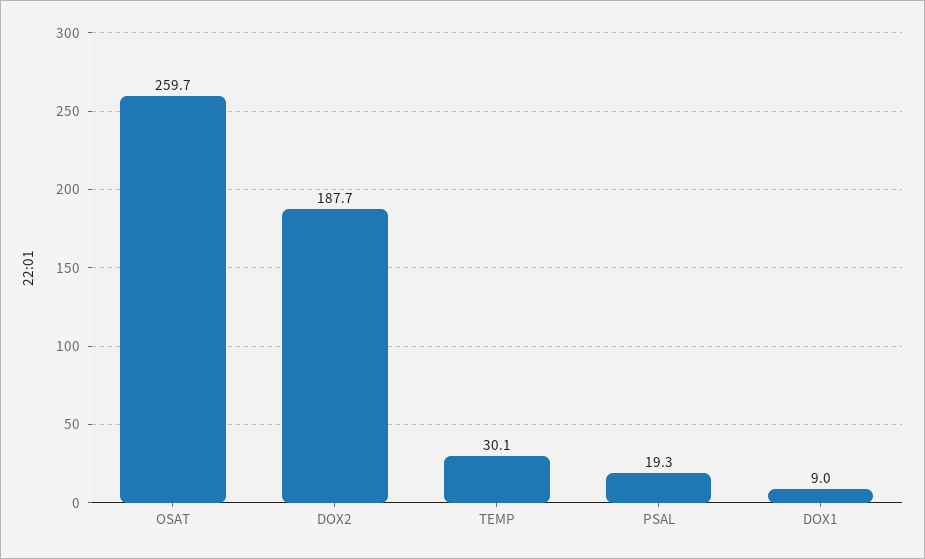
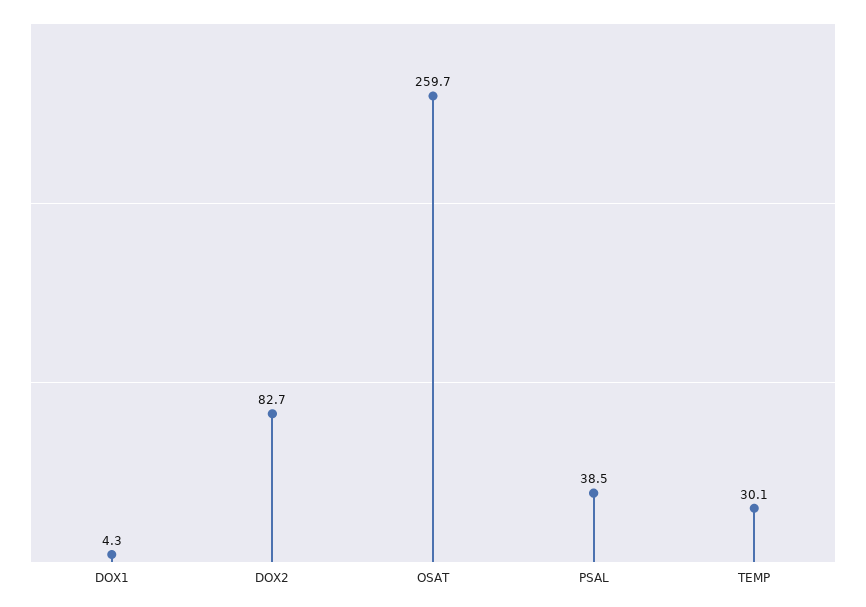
  {
    "OSAT": 259.7,
-   "DOX2": 187.7,
+   "DOX2": 82.7,
    "TEMP": 30.1,
-   "PSAL": 19.3,
+   "PSAL": 38.5,
-   "DOX1": 9
+   "DOX1": 4.3
  }

